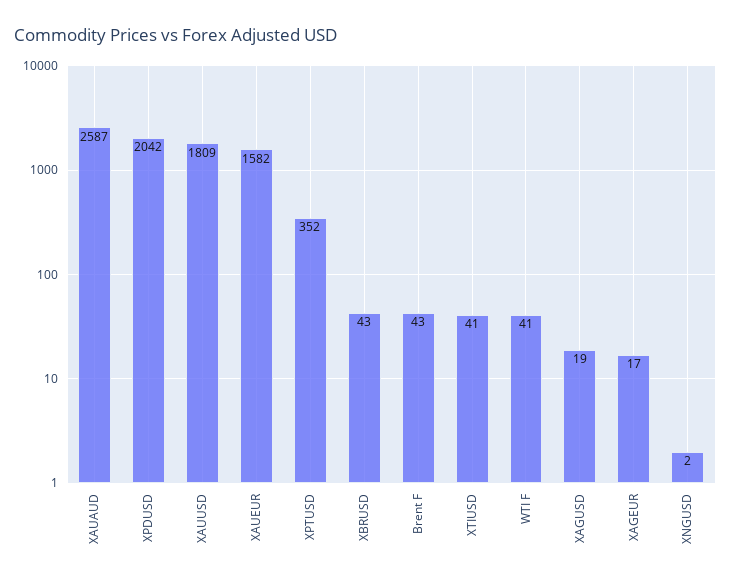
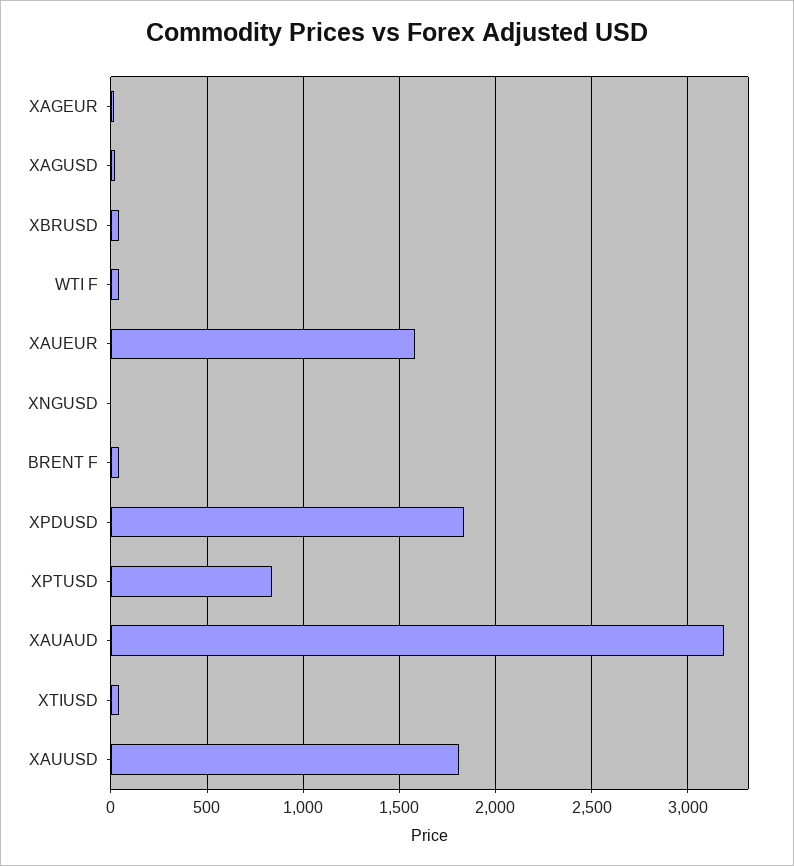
  {
-   "XAUAUD": 2587,
+   "XAUAUD": 3200,
-   "XPDUSD": 2042,
+   "XPDUSD": 1850,
    "XAUUSD": 1809,
    "XAUEUR": 1582,
-   "XPTUSD": 352,
+   "XPTUSD": 850,
    "XBRUSD": 43,
    "Brent F": 43,
    "XTIUSD": 41,
    "WTI F": 41,
    "XAGUSD": 19,
    "XAGEUR": 17,
    "XNGUSD": 2
  }

